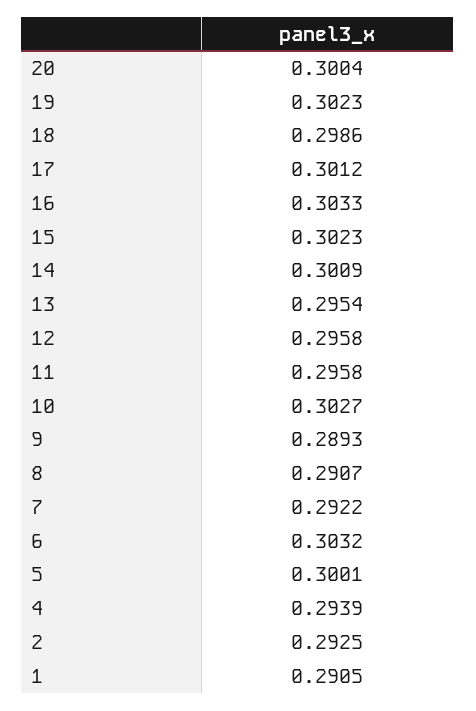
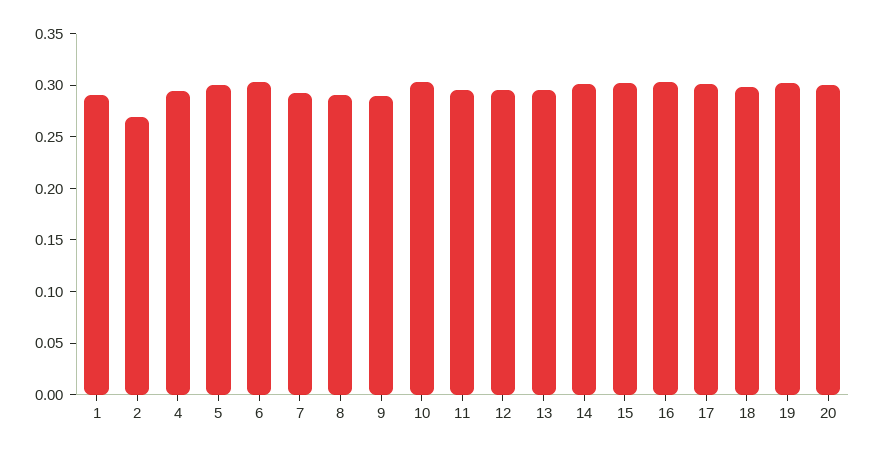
  {
    "20": 0.3004,
    "19": 0.3023,
    "18": 0.2986,
    "17": 0.3012,
    "16": 0.3033,
    "15": 0.3023,
    "14": 0.3009,
    "13": 0.2954,
    "12": 0.2958,
    "11": 0.2958,
    "10": 0.3027,
    "9": 0.2893,
    "8": 0.2907,
    "7": 0.2922,
    "6": 0.3032,
    "5": 0.3001,
    "4": 0.2939,
-   "2": 0.2925,
+   "2": 0.27,
    "1": 0.2905
  }

